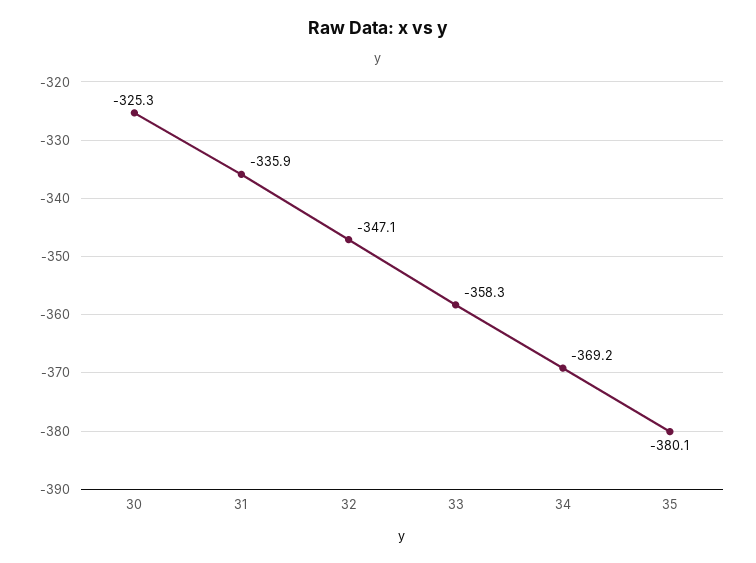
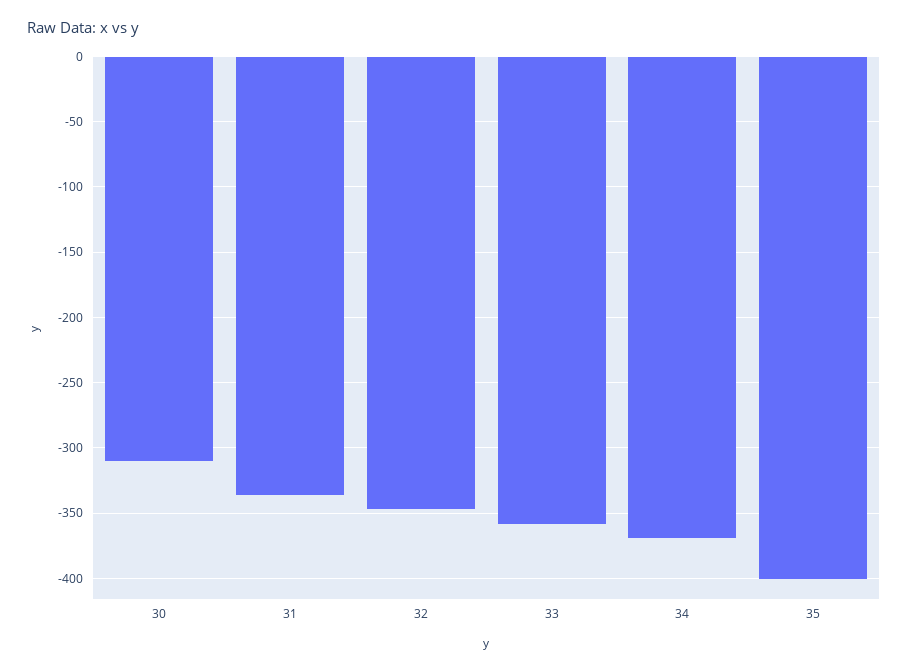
  {
-   "30": -325.3,
+   "30": -310,
    "31": -335.9,
    "32": -347.1,
    "33": -358.3,
    "34": -369.2,
-   "35": -380.1
+   "35": -400
  }

